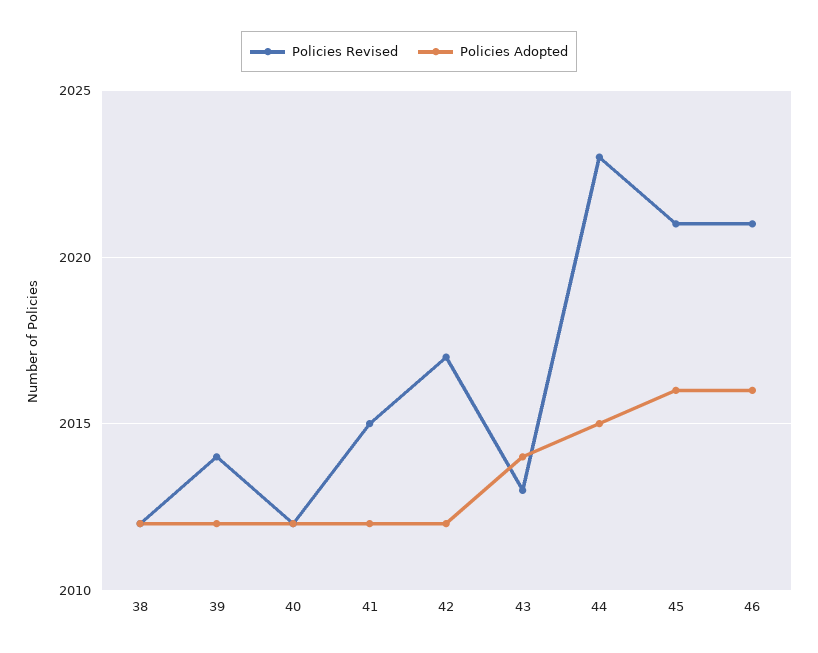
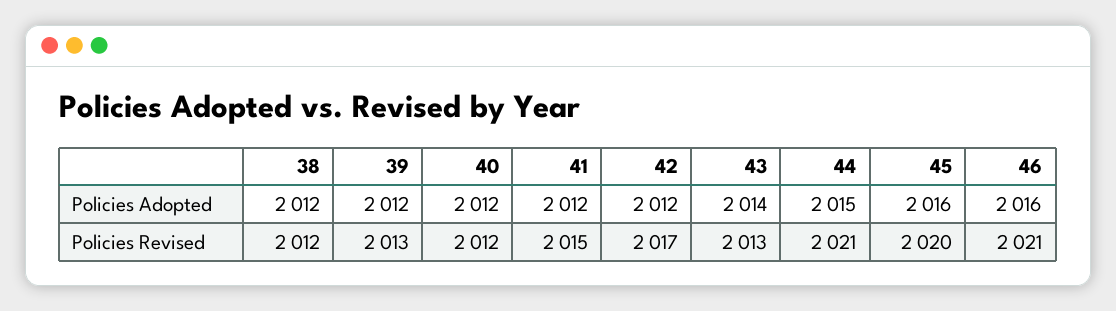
  {
    "Policies Revised": {
      "38": 2012,
-     "39": 2014,
+     "39": 2013,
      "40": 2012,
      "41": 2015,
      "42": 2017,
      "43": 2013,
-     "44": 2023,
+     "44": 2021,
-     "45": 2021,
+     "45": 2020,
      "46": 2021
    },
    "Policies Adopted": {
      "38": 2012,
      "39": 2012,
      "40": 2012,
      "41": 2012,
      "42": 2012,
      "43": 2014,
      "44": 2015,
      "45": 2016,
      "46": 2016
    }
  }

